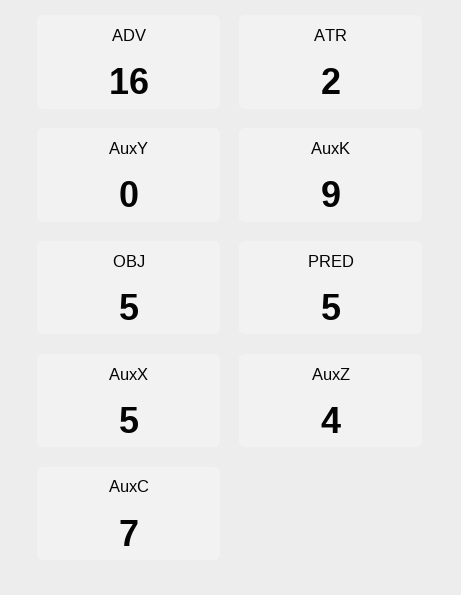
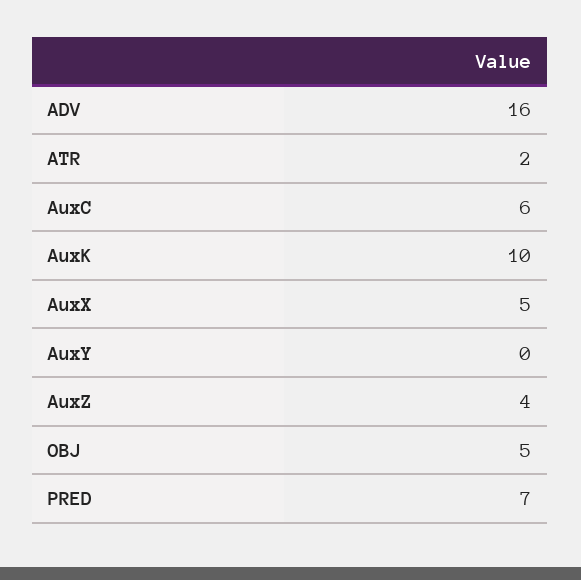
  {
    "ADV": 16,
    "ATR": 2,
    "AuxY": 0,
-   "AuxK": 9,
+   "AuxK": 10,
    "OBJ": 5,
-   "PRED": 5,
+   "PRED": 7,
    "AuxX": 5,
    "AuxZ": 4,
-   "AuxC": 7
+   "AuxC": 6
  }

